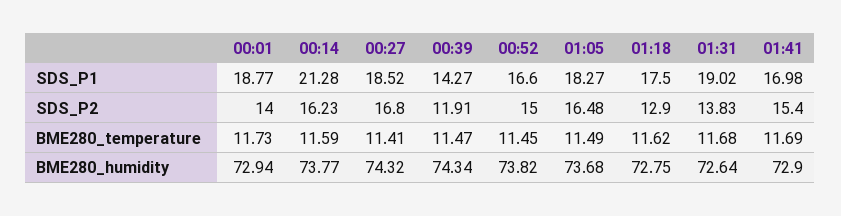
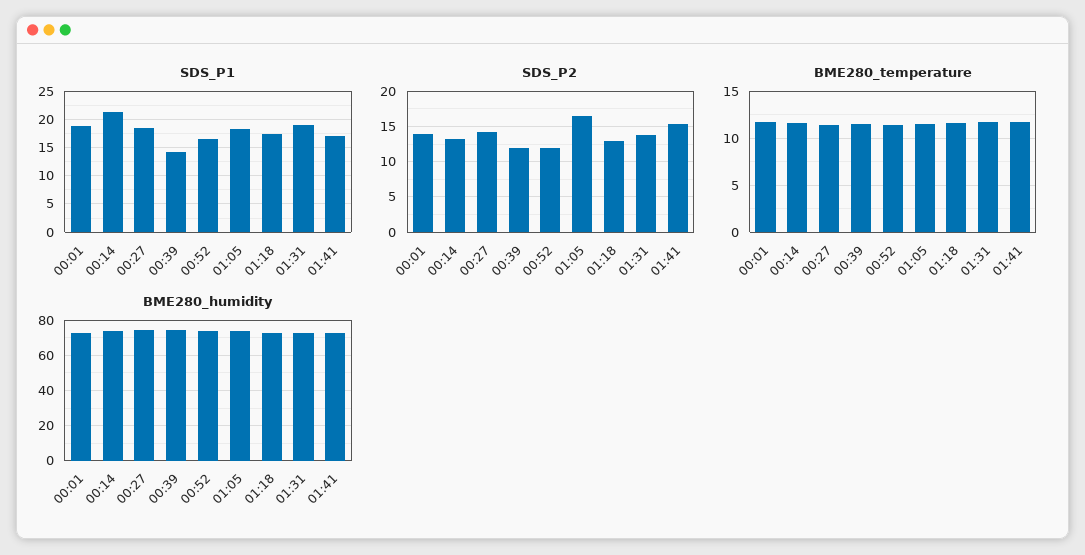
  {
    "SDS_P1": {
      "00:01": 18.77,
      "00:14": 21.28,
      "00:27": 18.52,
      "00:39": 14.27,
      "00:52": 16.6,
      "01:05": 18.27,
      "01:18": 17.5,
      "01:31": 19.02,
      "01:41": 16.98
    },
    "SDS_P2": {
      "00:01": 14,
-     "00:14": 16.23,
+     "00:14": 13,
-     "00:27": 16.8,
+     "00:27": 14,
      "00:39": 11.91,
-     "00:52": 15,
+     "00:52": 12,
      "01:05": 16.48,
      "01:18": 12.9,
      "01:31": 13.83,
      "01:41": 15.4
    },
    "BME280_temperature": {
      "00:01": 11.73,
      "00:14": 11.59,
      "00:27": 11.41,
      "00:39": 11.47,
      "00:52": 11.45,
      "01:05": 11.49,
      "01:18": 11.62,
      "01:31": 11.68,
      "01:41": 11.69
    },
    "BME280_humidity": {
      "00:01": 72.94,
      "00:14": 73.77,
      "00:27": 74.32,
      "00:39": 74.34,
      "00:52": 73.82,
      "01:05": 73.68,
      "01:18": 72.75,
      "01:31": 72.64,
      "01:41": 72.9
    }
  }

